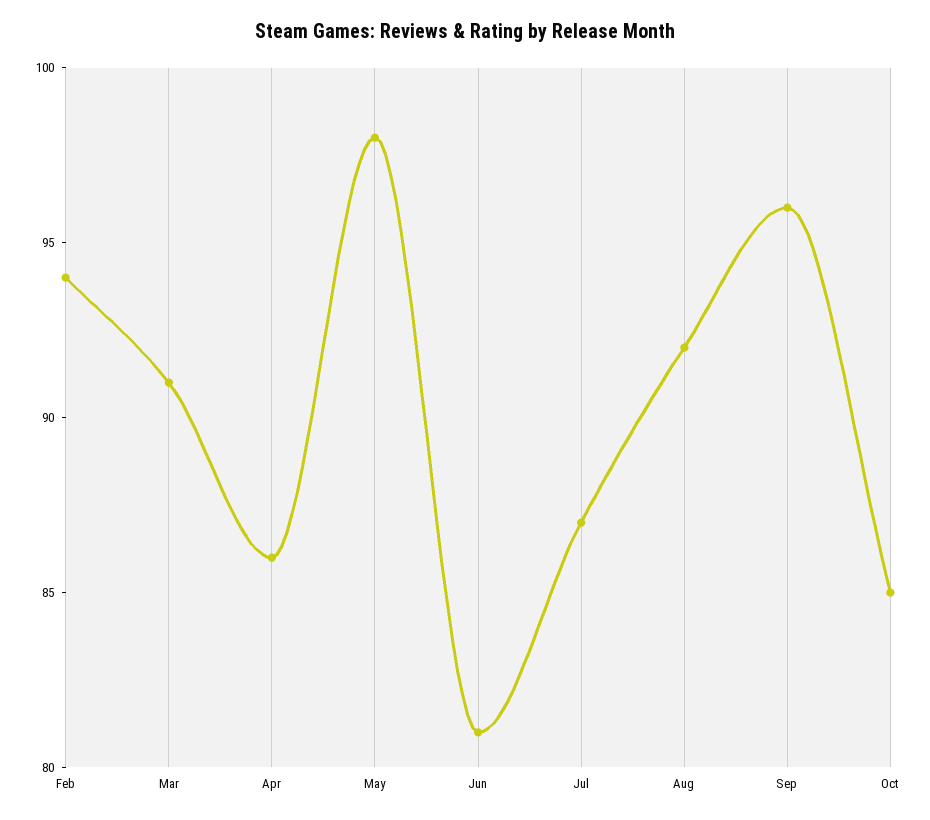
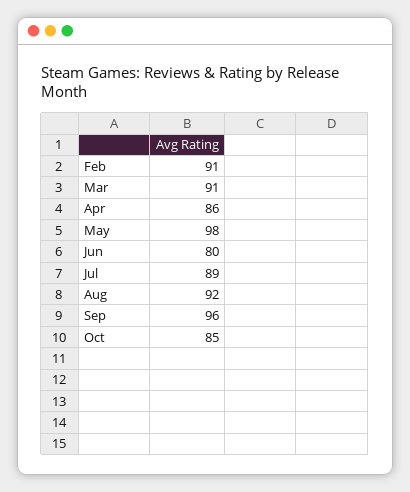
  {
-   "Feb": 94,
+   "Feb": 91,
    "Mar": 91,
    "Apr": 86,
    "May": 98,
-   "Jun": 81,
+   "Jun": 80,
-   "Jul": 87,
+   "Jul": 89,
    "Aug": 92,
    "Sep": 96,
    "Oct": 85
  }

